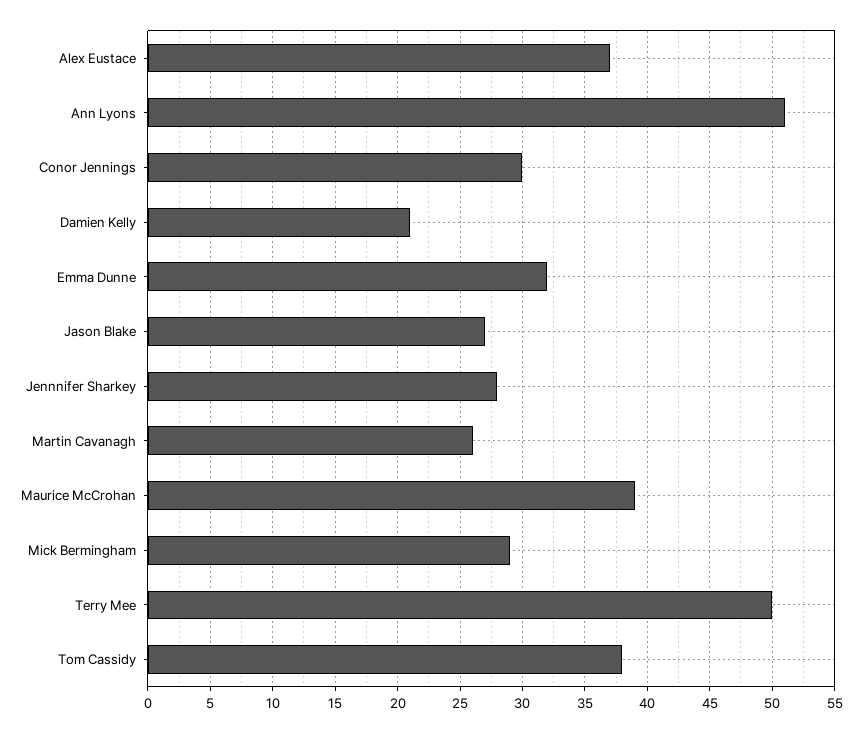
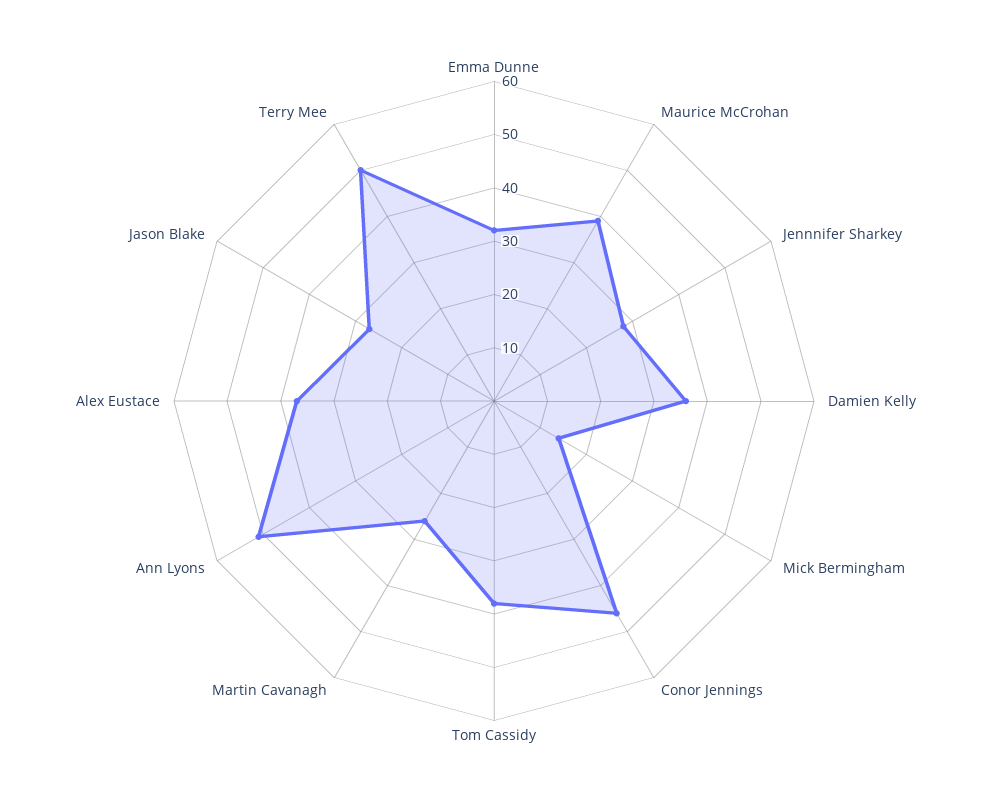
  {
    "Alex Eustace": 37,
    "Ann Lyons": 51,
-   "Conor Jennings": 30,
+   "Conor Jennings": 45,
-   "Damien Kelly": 21,
+   "Damien Kelly": 35,
    "Emma Dunne": 32,
    "Jason Blake": 27,
    "Jennnifer Sharkey": 28,
    "Martin Cavanagh": 26,
    "Maurice McCrohan": 39,
-   "Mick Bermingham": 29,
+   "Mick Bermingham": 15,
    "Terry Mee": 50,
    "Tom Cassidy": 38
  }

